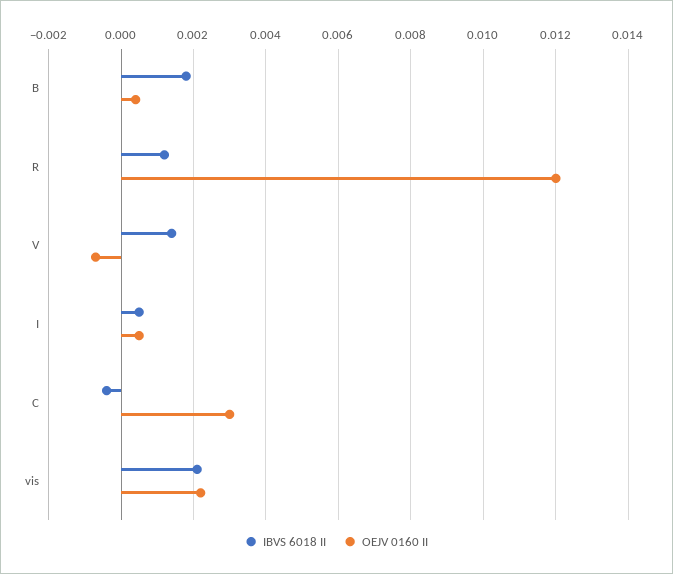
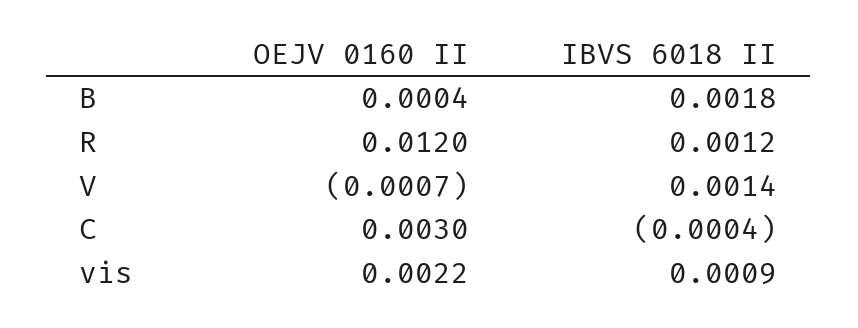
  {
    "IBVS 6018 II": {
      "B": 0.0018,
      "R": 0.0012,
      "V": 0.0014,
-     "I": 0.0005,
      "C": -0.0004,
-     "vis": 0.002
+     "vis": 0.0009
    },
    "OEJV 0160 II": {
      "B": 0.0004,
      "R": 0.012,
      "V": -0.0007,
-     "I": 0.0005,
      "C": 0.003,
      "vis": 0.0022
    }
  }

